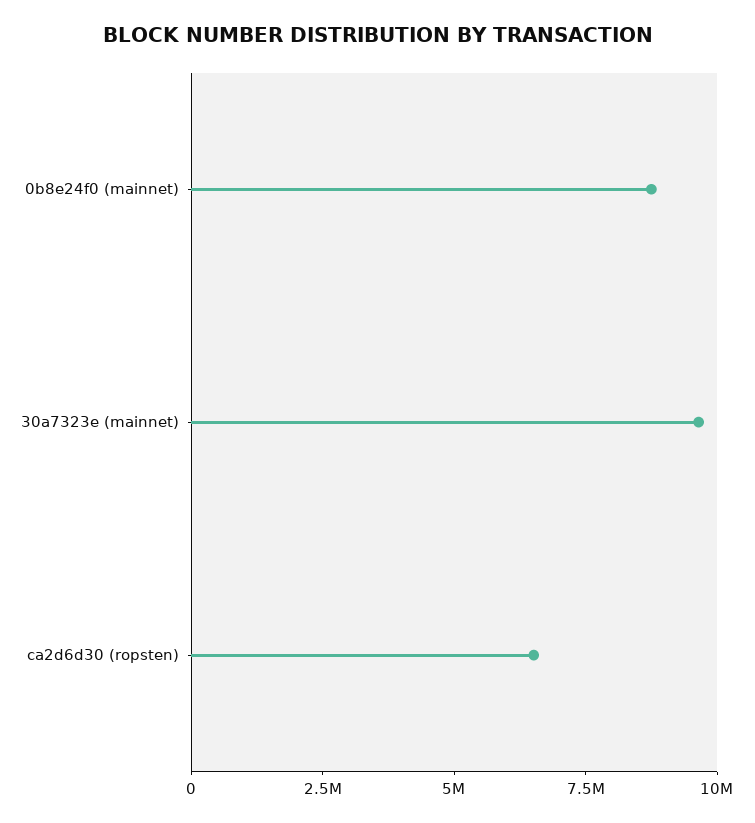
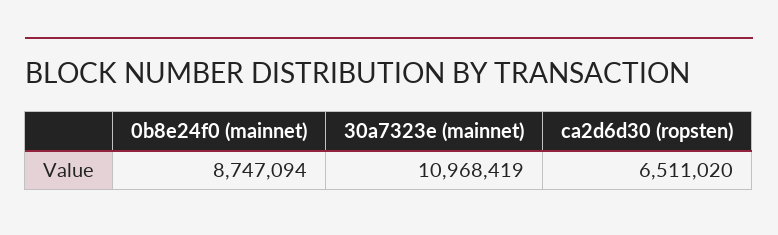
  {
    "0b8e24f0 (mainnet)": 8747094,
-   "30a7323e (mainnet)": 9500000,
+   "30a7323e (mainnet)": 10968419,
    "ca2d6d30 (ropsten)": 6511020
  }

